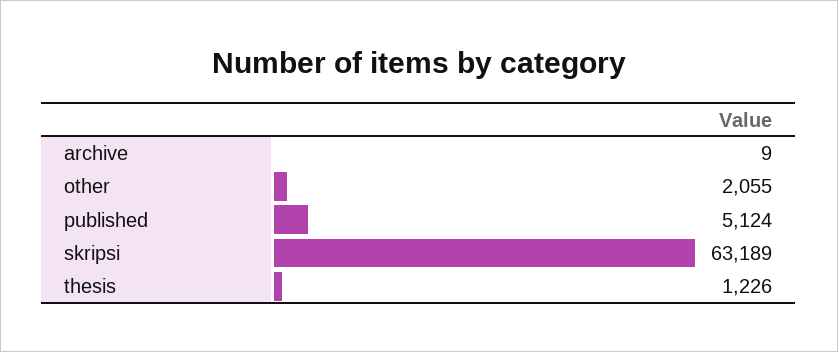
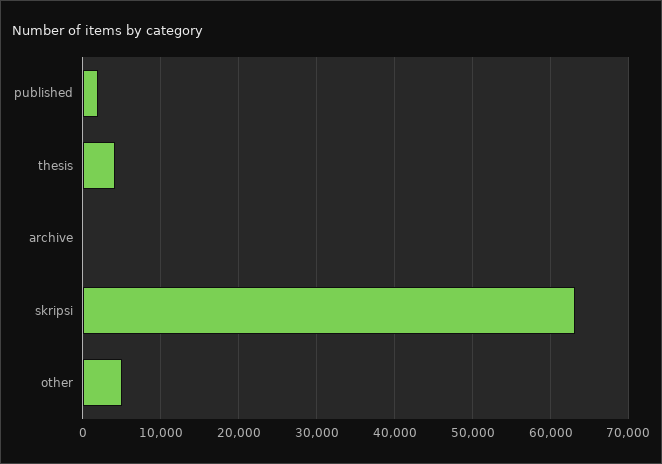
  {
    "archive": 9,
-   "other": 2055,
+   "other": 5000,
-   "published": 5124,
+   "published": 2000,
    "skripsi": 63189,
-   "thesis": 1226
+   "thesis": 4000
  }

